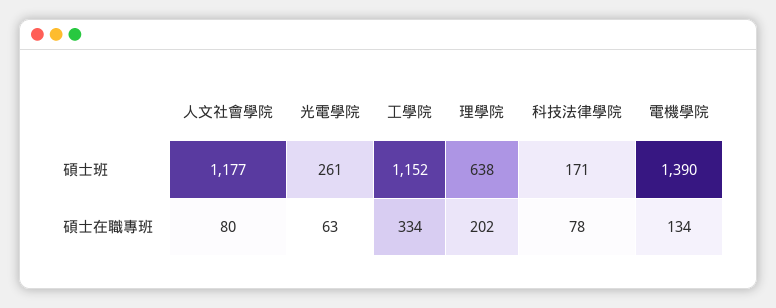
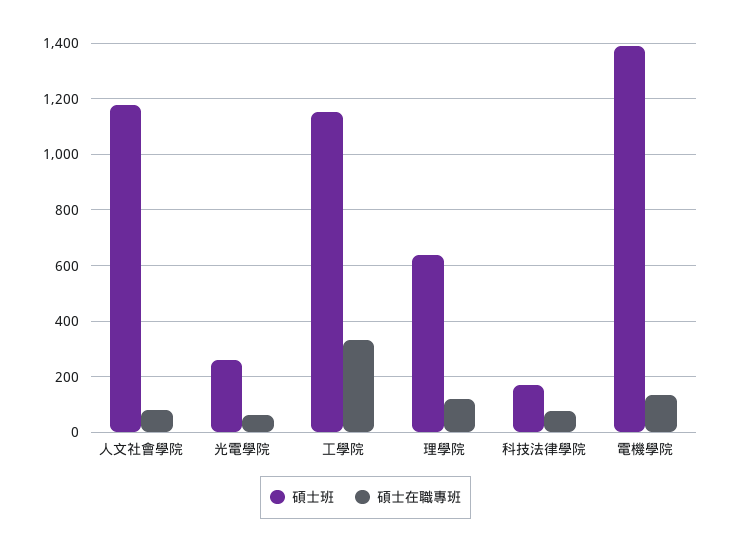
  {
    "碩士班": {
      "人文社會學院": 1177,
      "光電學院": 261,
      "工學院": 1152,
      "理學院": 638,
      "科技法律學院": 171,
      "電機學院": 1390
    },
    "碩士在職專班": {
      "人文社會學院": 80,
      "光電學院": 63,
      "工學院": 334,
-     "理學院": 202,
+     "理學院": 125,
      "科技法律學院": 78,
      "電機學院": 134
    }
  }

